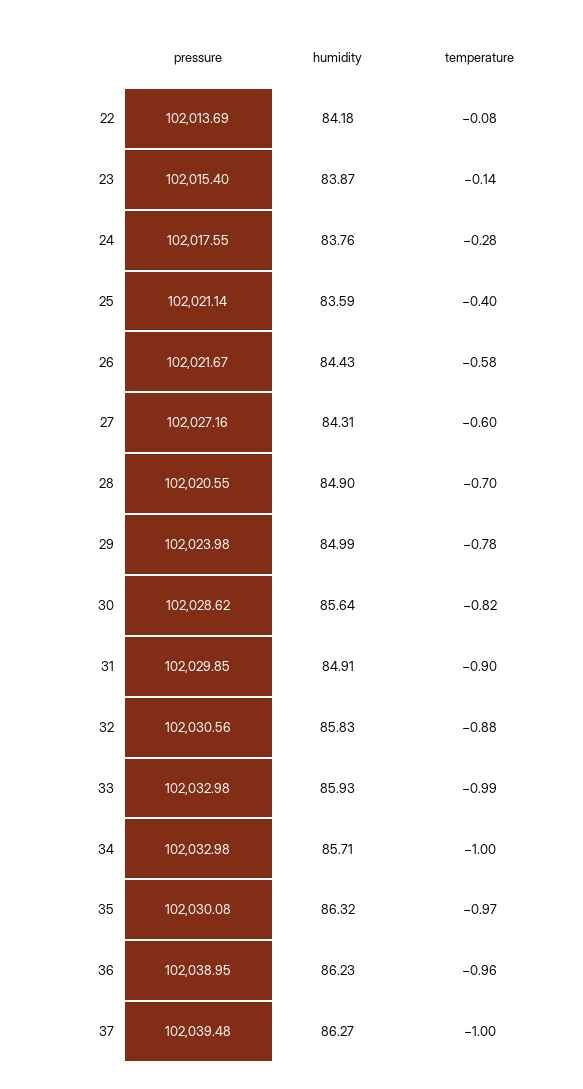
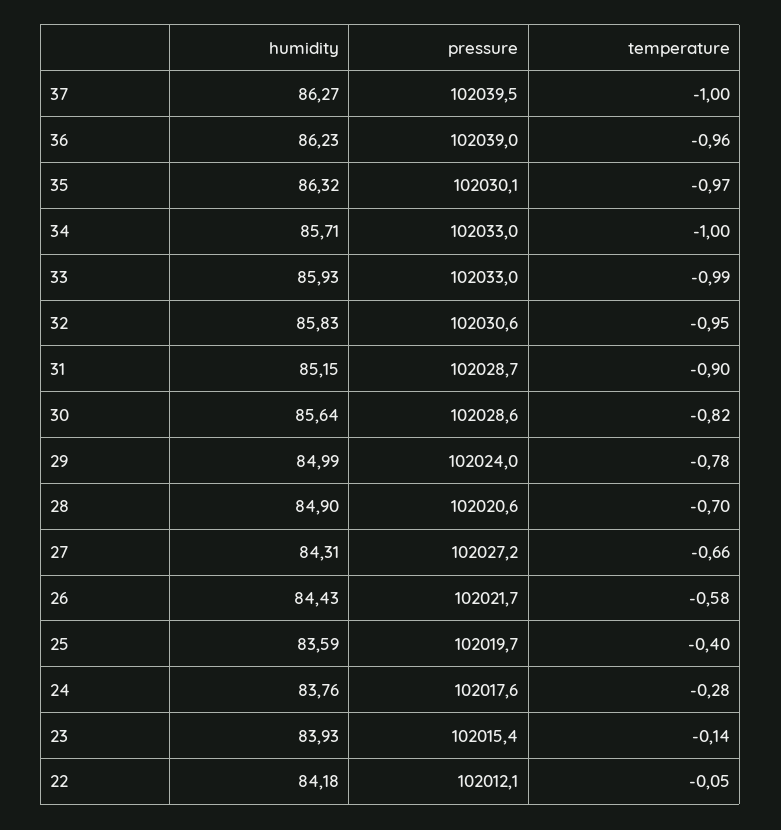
  {
    "pressure": {
-     "22": 102013.69,
+     "22": 102012.1,
      "23": 102015.4,
      "24": 102017.55,
-     "25": 102021.14,
+     "25": 102019.7,
      "26": 102021.67,
      "27": 102027.16,
      "28": 102020.55,
      "29": 102023.98,
      "30": 102028.62,
-     "31": 102029.85,
+     "31": 102028.7,
      "32": 102030.56,
      "33": 102032.98,
      "34": 102032.98,
      "35": 102030.08,
      "36": 102038.95,
      "37": 102039.48
    },
    "humidity": {
      "22": 84.18,
-     "23": 83.87,
+     "23": 83.93,
      "24": 83.76,
      "25": 83.59,
      "26": 84.43,
      "27": 84.31,
      "28": 84.9,
      "29": 84.99,
      "30": 85.64,
-     "31": 84.91,
+     "31": 85.15,
      "32": 85.83,
      "33": 85.93,
      "34": 85.71,
      "35": 86.32,
      "36": 86.23,
      "37": 86.27
    },
    "temperature": {
-     "22": -0.08,
+     "22": -0.05,
      "23": -0.14,
      "24": -0.28,
      "25": -0.4,
      "26": -0.58,
-     "27": -0.6,
+     "27": -0.66,
      "28": -0.7,
      "29": -0.78,
      "30": -0.82,
      "31": -0.9,
-     "32": -0.88,
+     "32": -0.95,
      "33": -0.99,
      "34": -1,
      "35": -0.97,
      "36": -0.96,
      "37": -1
    }
  }

